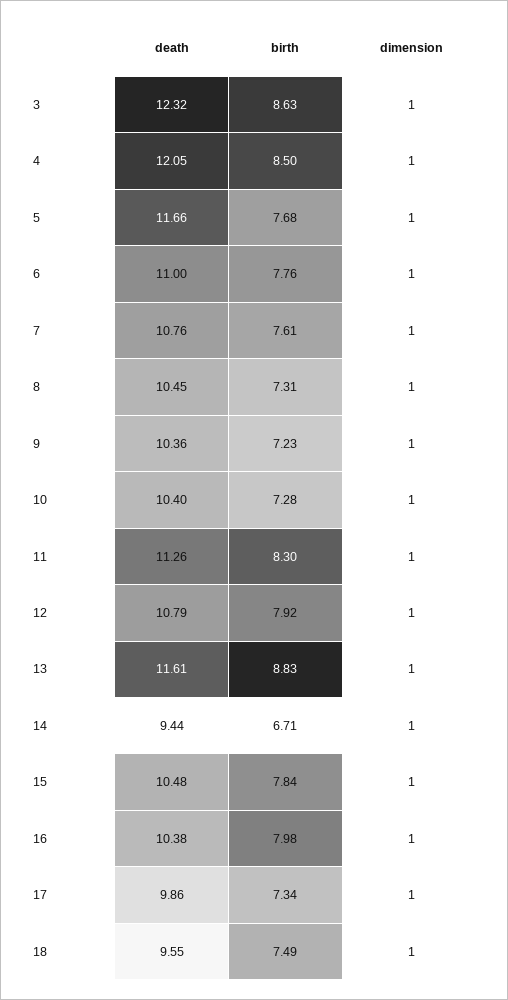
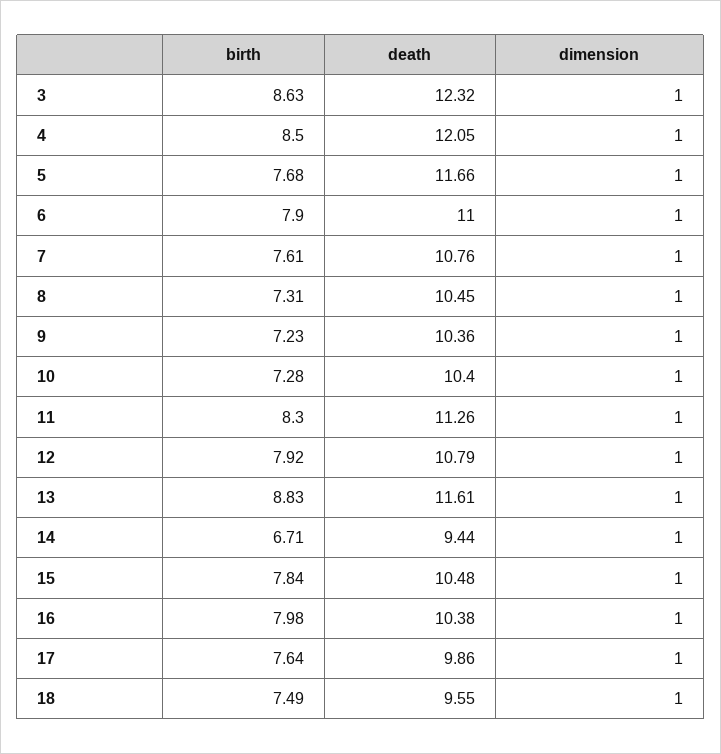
  {
    "death": {
      "3": 12.32,
      "4": 12.05,
      "5": 11.66,
      "6": 11,
      "7": 10.76,
      "8": 10.45,
      "9": 10.36,
      "10": 10.4,
      "11": 11.26,
      "12": 10.79,
      "13": 11.61,
      "14": 9.44,
      "15": 10.48,
      "16": 10.38,
      "17": 9.86,
      "18": 9.55
    },
    "birth": {
      "3": 8.63,
      "4": 8.5,
      "5": 7.68,
-     "6": 7.76,
+     "6": 7.9,
      "7": 7.61,
      "8": 7.31,
      "9": 7.23,
      "10": 7.28,
      "11": 8.3,
      "12": 7.92,
      "13": 8.83,
      "14": 6.71,
      "15": 7.84,
      "16": 7.98,
-     "17": 7.34,
+     "17": 7.64,
      "18": 7.49
    },
    "dimension": {
      "3": 1,
      "4": 1,
      "5": 1,
      "6": 1,
      "7": 1,
      "8": 1,
      "9": 1,
      "10": 1,
      "11": 1,
      "12": 1,
      "13": 1,
      "14": 1,
      "15": 1,
      "16": 1,
      "17": 1,
      "18": 1
    }
  }

